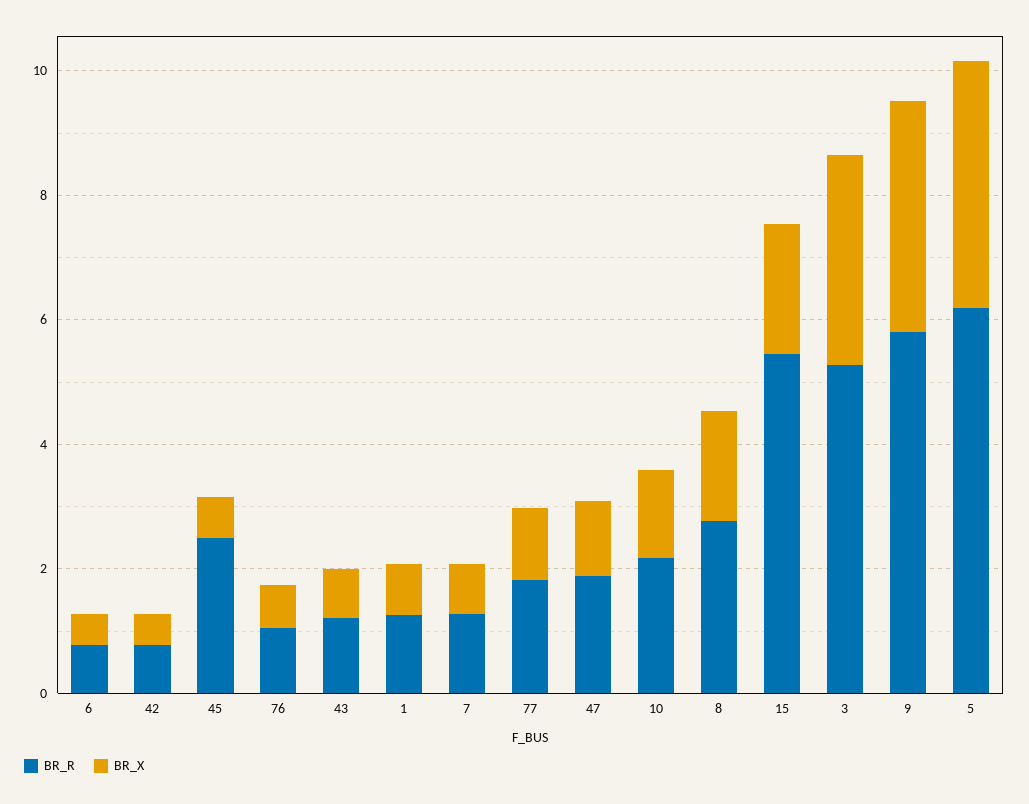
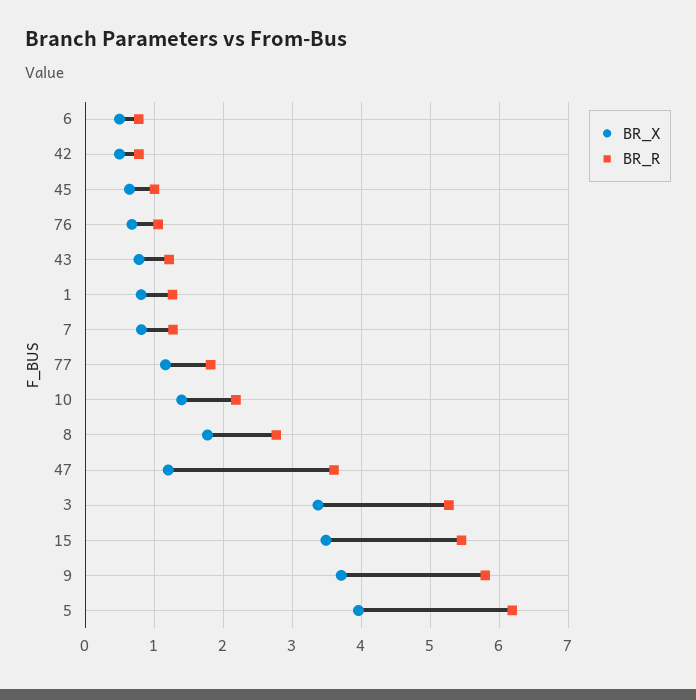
  {
    "BR_R": {
      "6": 0.8,
      "42": 0.8,
-     "45": 2.5,
+     "45": 1,
      "76": 1.1,
      "43": 1.2,
      "1": 1.3,
      "7": 1.3,
      "77": 1.8,
-     "47": 2,
+     "47": 3.6,
      "10": 2.2,
      "8": 2.8,
      "15": 5.5,
      "3": 5.3,
      "9": 5.8,
      "5": 6.2
    },
    "BR_X": {
      "6": 0.5,
      "42": 0.5,
      "45": 0.6,
      "76": 0.7,
      "43": 0.8,
      "1": 0.8,
      "7": 0.8,
      "77": 1.2,
      "47": 1.2,
      "10": 1.4,
      "8": 1.8,
-     "15": 2,
+     "15": 3.5,
      "3": 3.4,
      "9": 3.7,
      "5": 4
    }
  }

